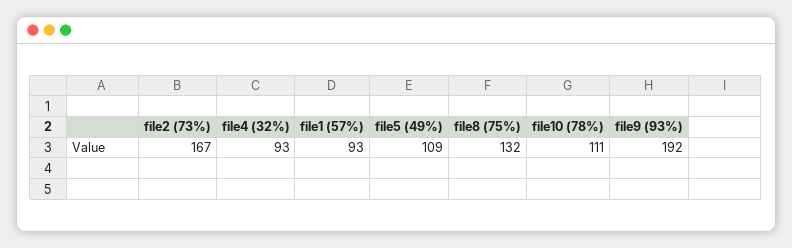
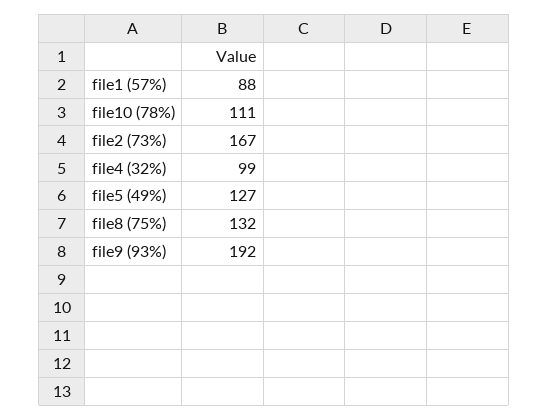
  {
    "file2 (73%)": 167,
-   "file4 (32%)": 93,
+   "file4 (32%)": 99,
-   "file1 (57%)": 93,
+   "file1 (57%)": 88,
-   "file5 (49%)": 109,
+   "file5 (49%)": 127,
    "file8 (75%)": 132,
    "file10 (78%)": 111,
    "file9 (93%)": 192
  }

